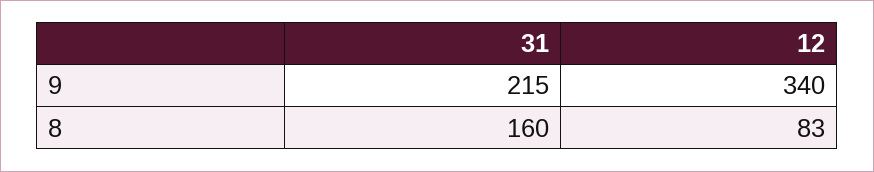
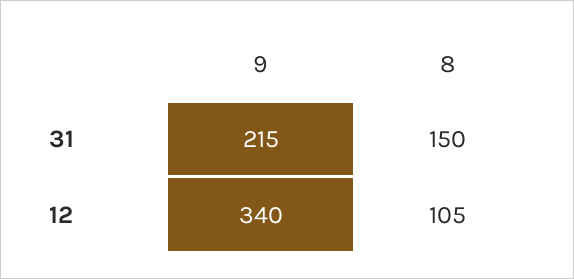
  {
    "31": {
      "9": 215,
-     "8": 160
+     "8": 150
    },
    "12": {
      "9": 340,
-     "8": 83
+     "8": 105
    }
  }

